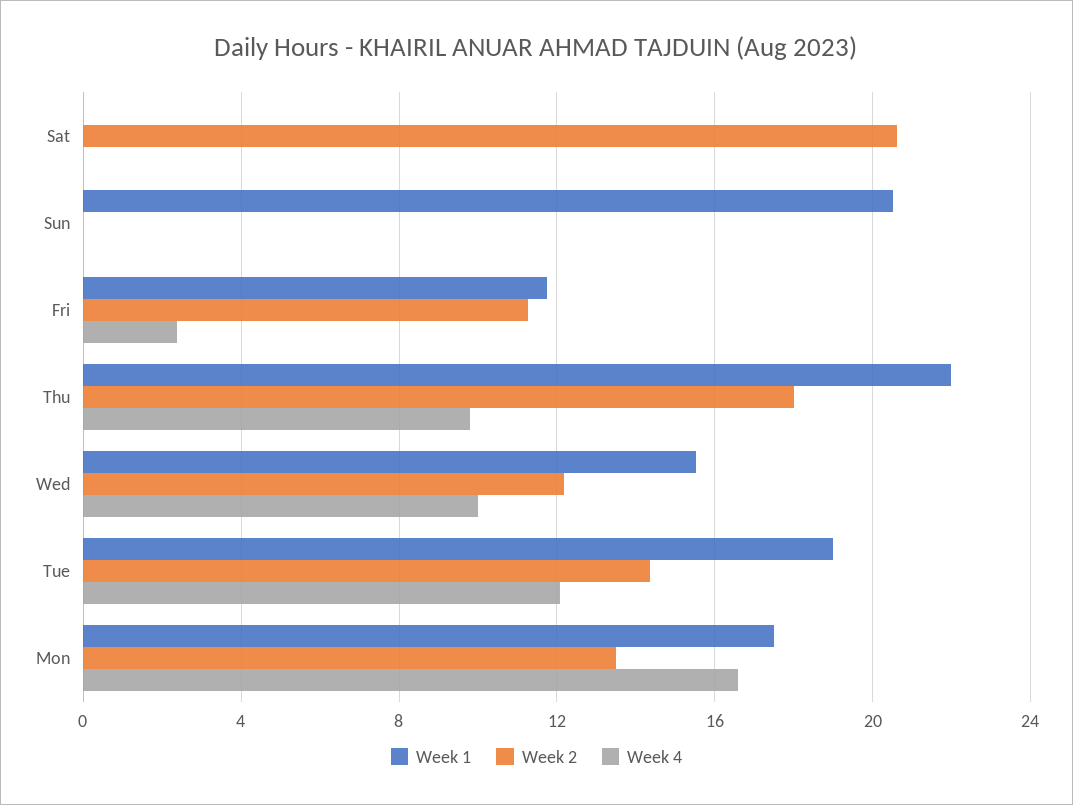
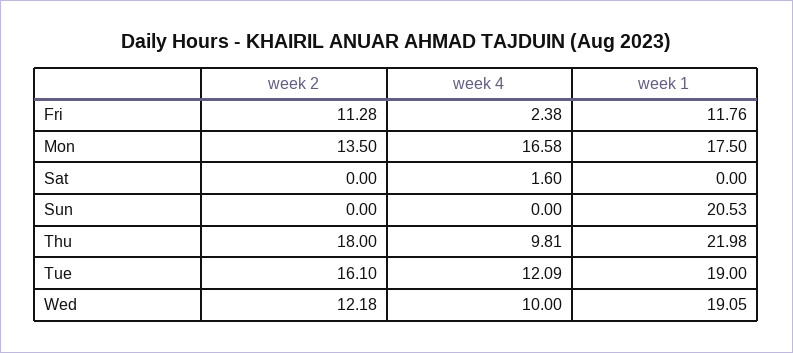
  {
    "Week 1": {
      "Sat": 0,
      "Sun": 20.53,
      "Fri": 11.76,
      "Thu": 21.98,
-     "Wed": 15.5,
+     "Wed": 19.05,
      "Tue": 19,
      "Mon": 17.5
    },
    "Week 2": {
-     "Sat": 20.5,
+     "Sat": 0,
      "Sun": 0,
      "Fri": 11.28,
      "Thu": 18,
      "Wed": 12.18,
-     "Tue": 14.5,
+     "Tue": 16.1,
      "Mon": 13.5
    },
    "Week 4": {
-     "Sat": 0,
+     "Sat": 1.6,
      "Sun": 0,
      "Fri": 2.38,
      "Thu": 9.81,
      "Wed": 10,
      "Tue": 12.09,
      "Mon": 16.58
    }
  }

